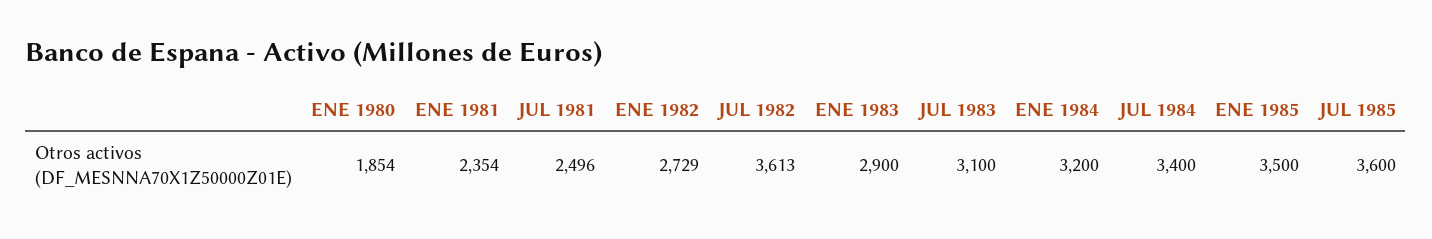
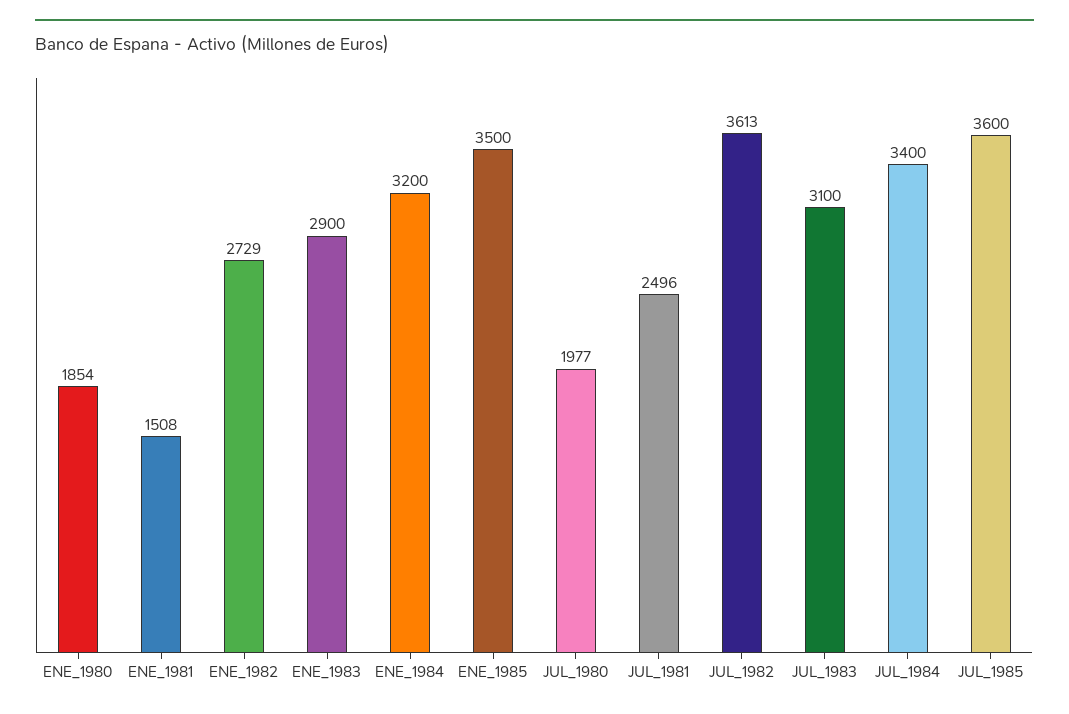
  {
    "ENE 1980": 1854,
-   "ENE 1981": 2354,
+   "ENE 1981": 1508,
    "JUL 1981": 2496,
    "ENE 1982": 2729,
    "JUL 1982": 3613,
    "ENE 1983": 2900,
    "JUL 1983": 3100,
    "ENE 1984": 3200,
    "JUL 1984": 3400,
    "ENE 1985": 3500,
-   "JUL 1985": 3600
+   "JUL 1985": 3600,
+   "JUL_1980": 1977
  }

